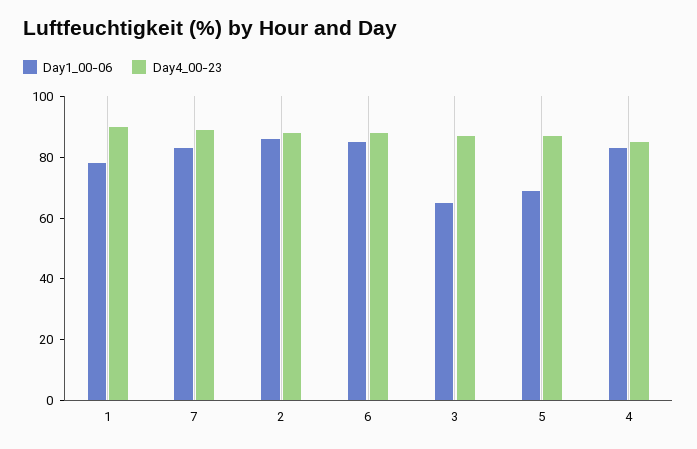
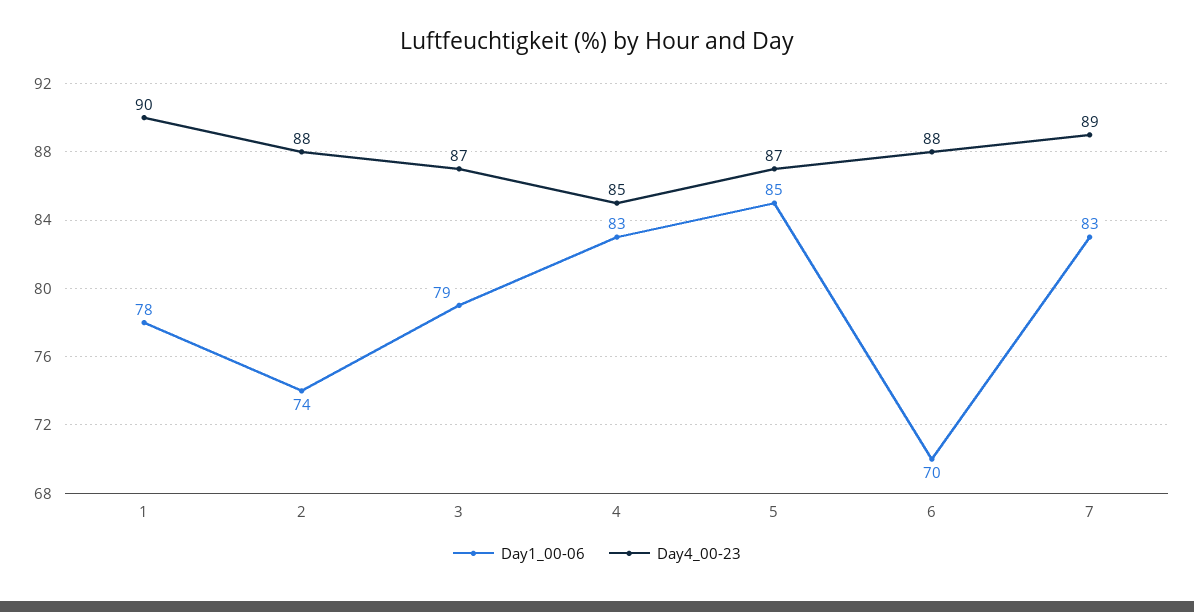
  {
    "Day1_00-06": {
      "1": 78,
      "7": 83,
-     "2": 85,
+     "2": 74,
-     "6": 85,
+     "6": 70,
-     "3": 65,
+     "3": 79,
-     "5": 70,
+     "5": 85,
      "4": 83
    },
    "Day4_00-23": {
      "1": 90,
      "7": 89,
      "2": 88,
      "6": 88,
      "3": 87,
      "5": 87,
      "4": 85
    }
  }

